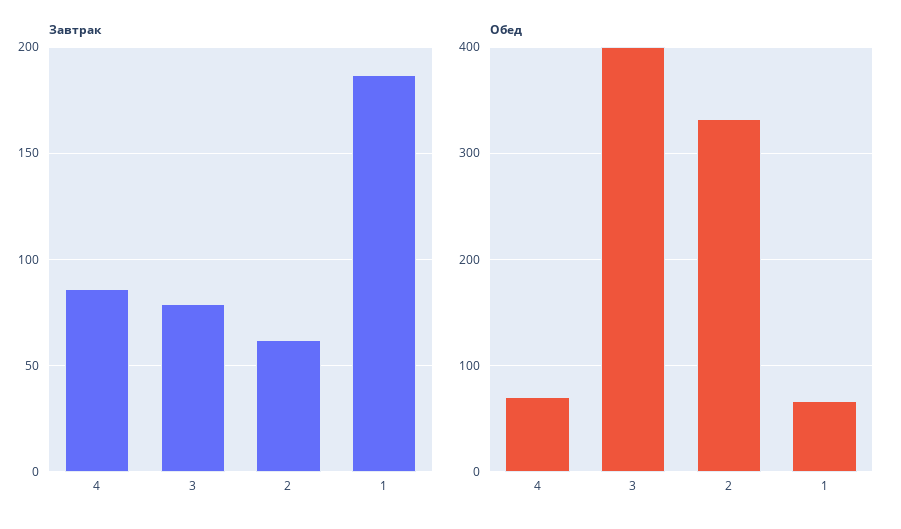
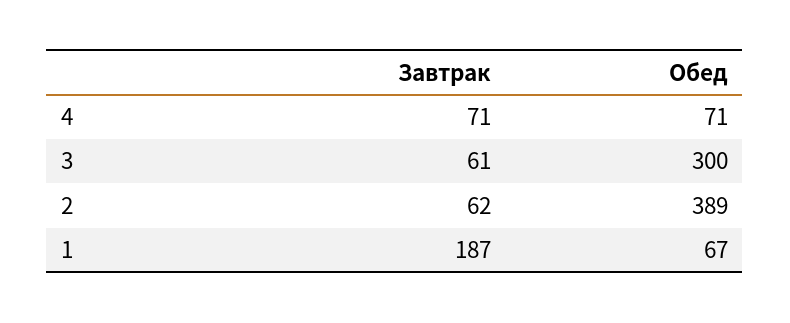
  {
    "Завтрак": {
-     "4": 85,
+     "4": 71,
-     "3": 80,
+     "3": 61,
      "2": 62,
      "1": 187
    },
    "Обед": {
      "4": 71,
-     "3": 400,
+     "3": 300,
-     "2": 330,
+     "2": 389,
      "1": 67
    }
  }

